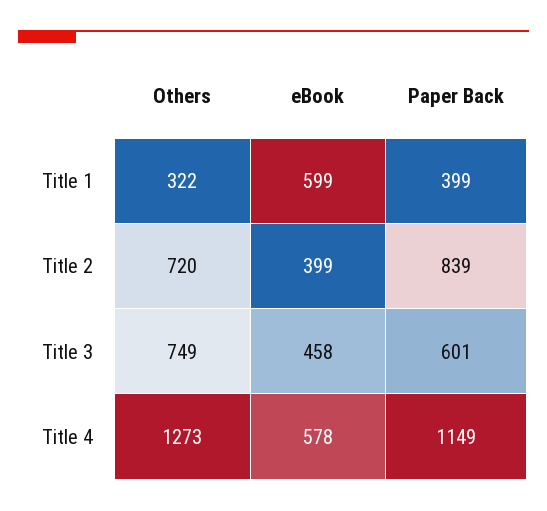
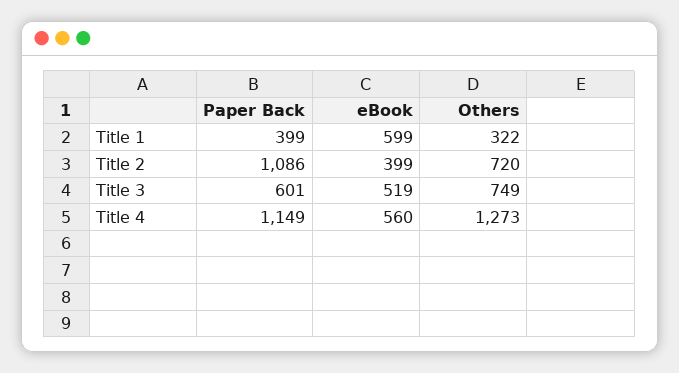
  {
    "Others": {
      "Title 1": 322,
      "Title 2": 720,
      "Title 3": 749,
      "Title 4": 1273
    },
    "eBook": {
      "Title 1": 599,
      "Title 2": 399,
-     "Title 3": 458,
+     "Title 3": 519,
-     "Title 4": 578
+     "Title 4": 560
    },
    "Paper Back": {
      "Title 1": 399,
-     "Title 2": 839,
+     "Title 2": 1086,
      "Title 3": 601,
      "Title 4": 1149
    }
  }

